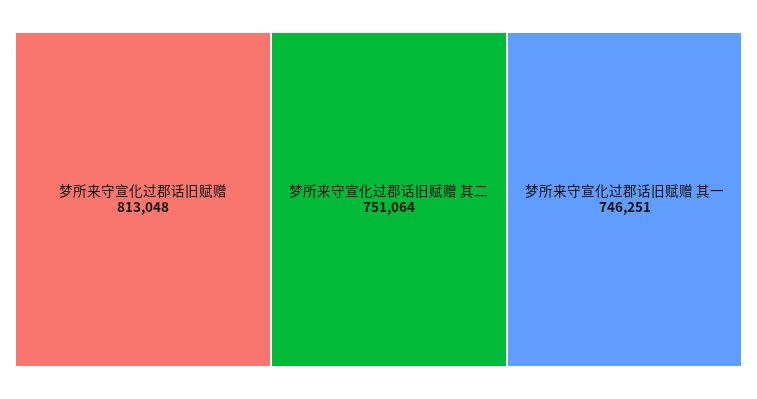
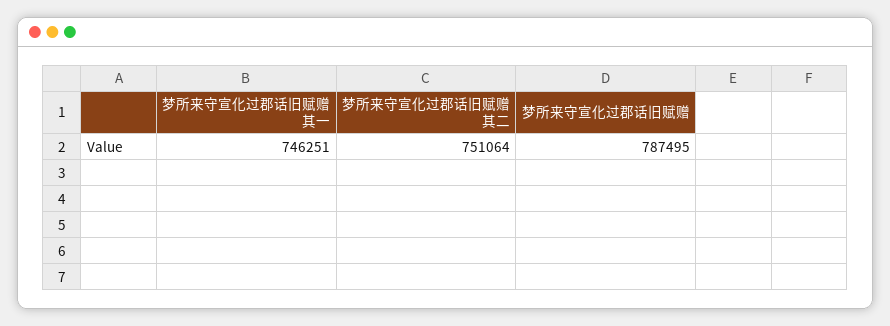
  {
-   "梦所来守宣化过郡话旧赋赠": 813048,
+   "梦所来守宣化过郡话旧赋赠": 787495,
    "梦所来守宣化过郡话旧赋赠 其二": 751064,
    "梦所来守宣化过郡话旧赋赠 其一": 746251
  }

